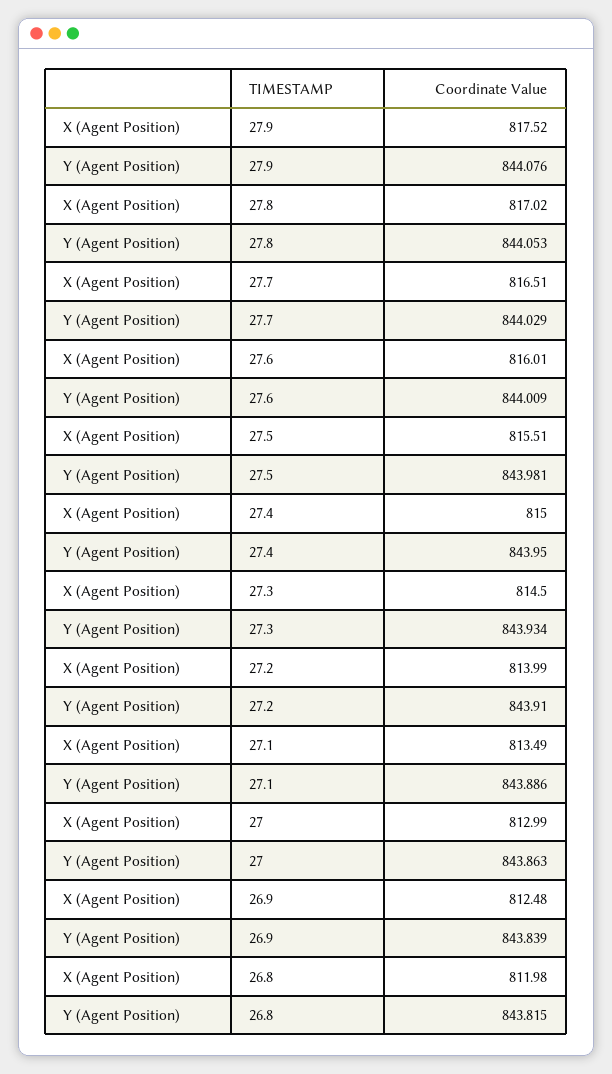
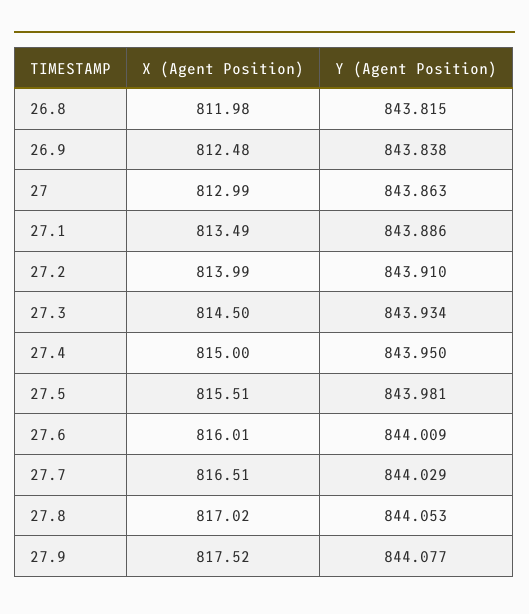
  {
    "X (Agent Position)": {
      "27.9": 817.52,
      "27.8": 817.02,
      "27.7": 816.51,
      "27.6": 816.01,
      "27.5": 815.51,
      "27.4": 815,
      "27.3": 814.5,
      "27.2": 813.99,
      "27.1": 813.49,
      "27": 812.99,
      "26.9": 812.48,
      "26.8": 811.98
    },
    "Y (Agent Position)": {
-     "27.9": 844.076,
+     "27.9": 844.077,
      "27.8": 844.053,
      "27.7": 844.029,
      "27.6": 844.009,
      "27.5": 843.981,
      "27.4": 843.95,
      "27.3": 843.934,
      "27.2": 843.91,
      "27.1": 843.886,
      "27": 843.863,
-     "26.9": 843.839,
+     "26.9": 843.838,
      "26.8": 843.815
    }
  }

